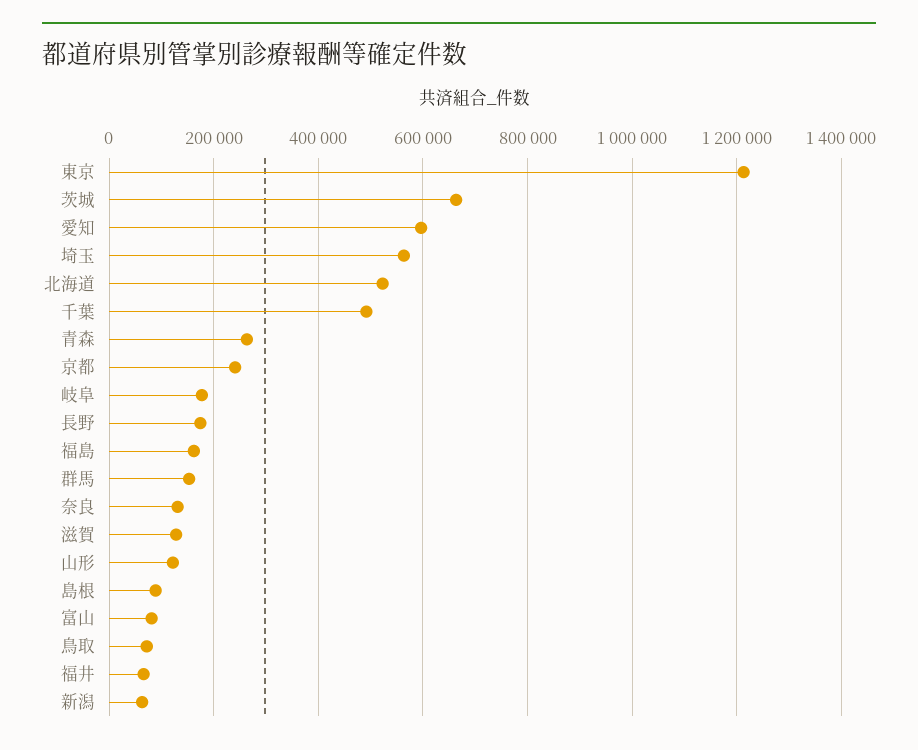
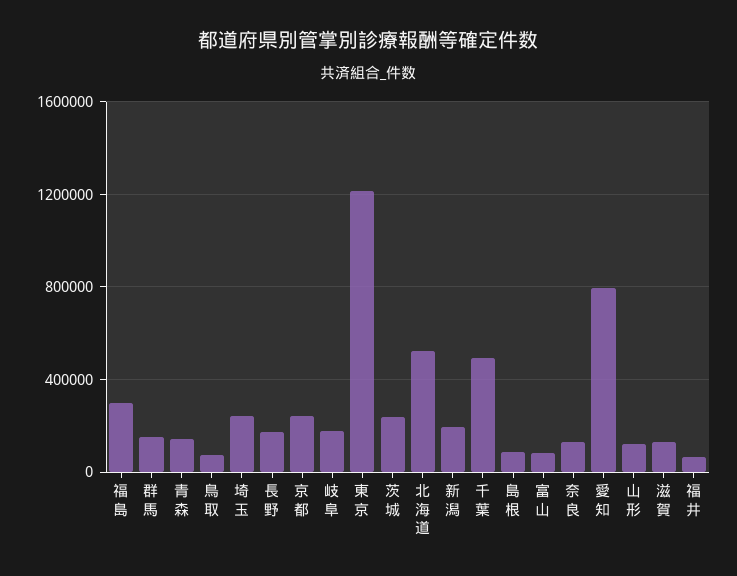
  {
    "東京": 1220000,
-   "茨城": 660000,
+   "茨城": 250000,
-   "愛知": 600000,
+   "愛知": 800000,
-   "埼玉": 560000,
+   "埼玉": 250000,
    "北海道": 520000,
    "千葉": 500000,
-   "青森": 260000,
+   "青森": 150000,
    "京都": 240000,
    "岐阜": 180000,
    "長野": 180000,
-   "福島": 160000,
+   "福島": 300000,
    "群馬": 160000,
    "奈良": 140000,
    "滋賀": 120000,
    "山形": 120000,
    "島根": 80000,
    "富山": 80000,
    "鳥取": 80000,
    "福井": 60000,
-   "新潟": 60000
+   "新潟": 200000
  }

